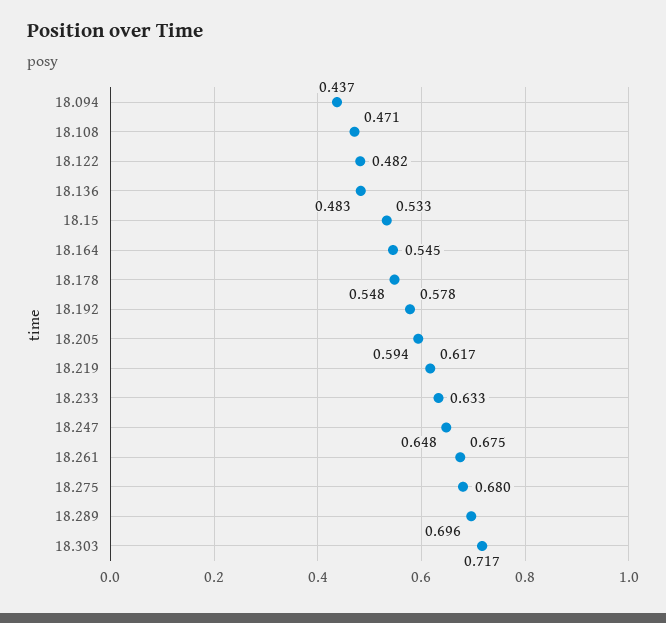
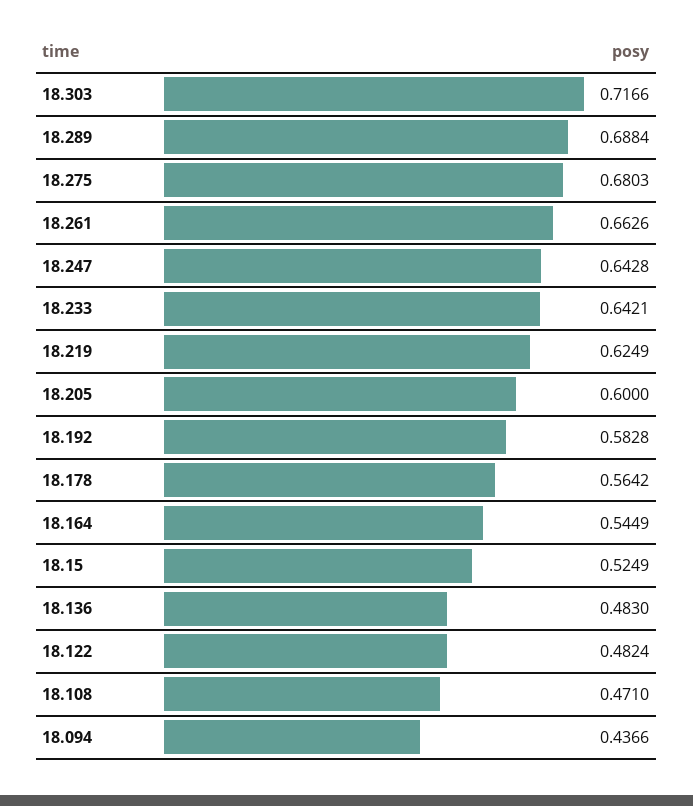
  {
    "18.094": 0.4366,
    "18.108": 0.471,
    "18.122": 0.4824,
    "18.136": 0.483,
-   "18.15": 0.533,
+   "18.15": 0.5249,
    "18.164": 0.5449,
-   "18.178": 0.548,
+   "18.178": 0.5642,
-   "18.192": 0.578,
+   "18.192": 0.5828,
-   "18.205": 0.594,
+   "18.205": 0.6,
-   "18.219": 0.617,
+   "18.219": 0.6249,
-   "18.233": 0.633,
+   "18.233": 0.6421,
-   "18.247": 0.648,
+   "18.247": 0.6428,
-   "18.261": 0.675,
+   "18.261": 0.6626,
    "18.275": 0.6803,
-   "18.289": 0.696,
+   "18.289": 0.6884,
    "18.303": 0.7166
  }

